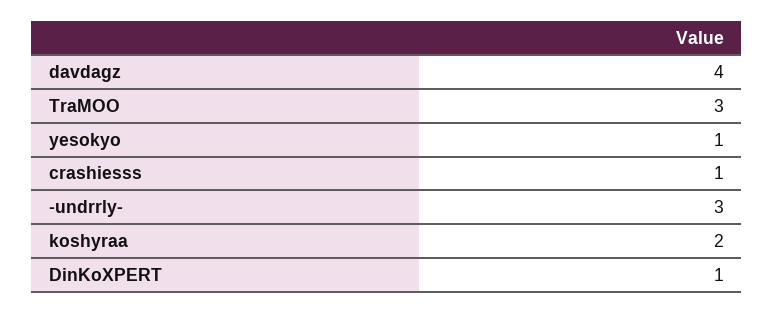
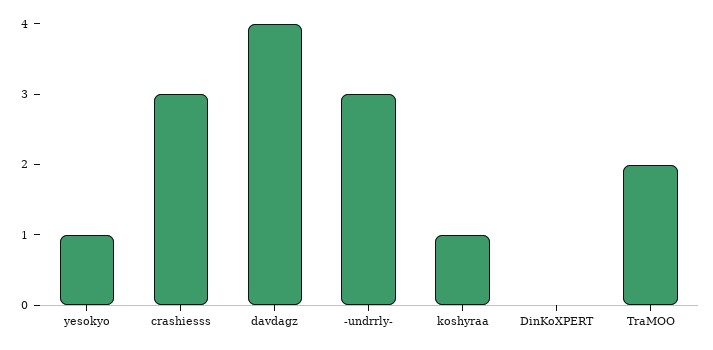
  {
    "davdagz": 4,
-   "TraMOO": 3,
+   "TraMOO": 2,
    "yesokyo": 1,
-   "crashiesss": 1,
+   "crashiesss": 3,
    "-undrrly-": 3,
-   "koshyraa": 2,
+   "koshyraa": 1,
-   "DinKoXPERT": 1
+   "DinKoXPERT": 0
  }

